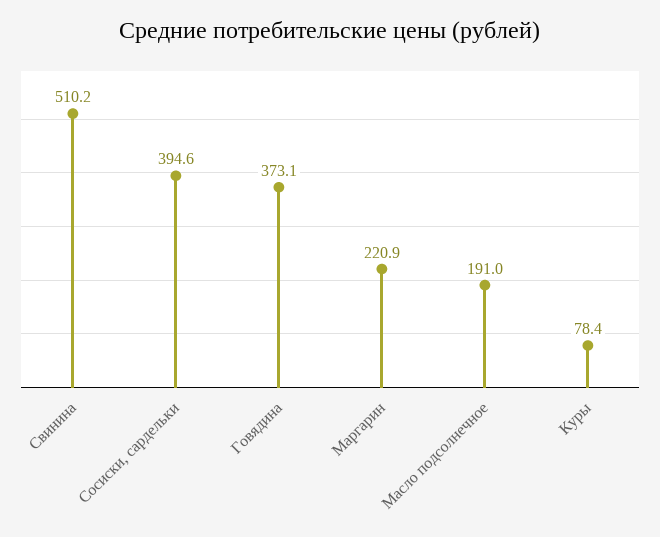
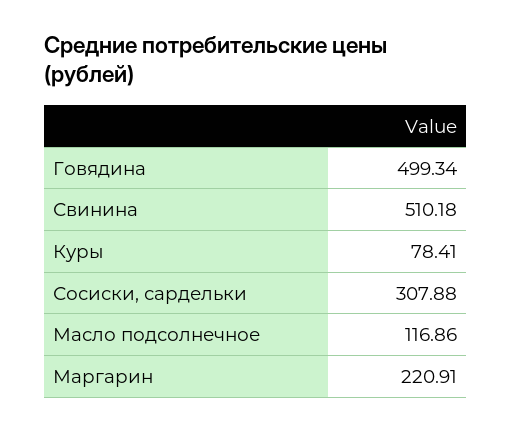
  {
    "Свинина": 510.18,
-   "Сосиски, сардельки": 394.6,
+   "Сосиски, сардельки": 307.88,
-   "Говядина": 373.1,
+   "Говядина": 499.34,
    "Маргарин": 220.91,
-   "Масло подсолнечное": 191,
+   "Масло подсолнечное": 116.86,
    "Куры": 78.41
  }

